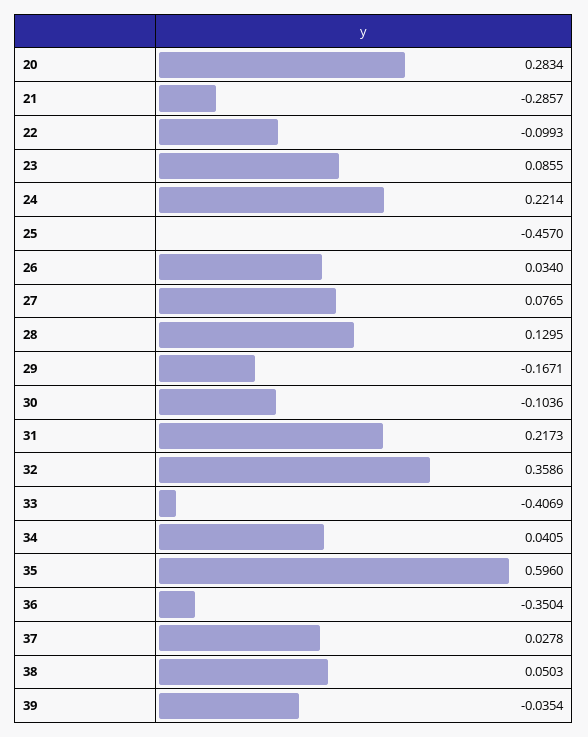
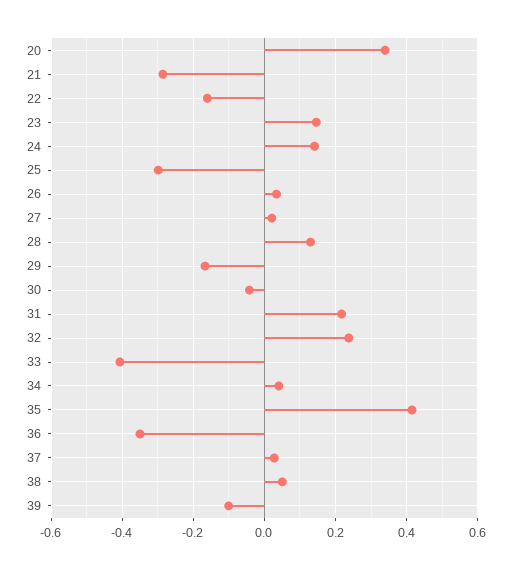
  {
-   "20": 0.2834,
+   "20": 0.34,
    "21": -0.2857,
-   "22": -0.0993,
+   "22": -0.16,
-   "23": 0.0855,
+   "23": 0.14,
-   "24": 0.2214,
+   "24": 0.14,
-   "25": -0.457,
+   "25": -0.3,
    "26": 0.034,
-   "27": 0.0765,
+   "27": 0.02,
    "28": 0.1295,
    "29": -0.1671,
-   "30": -0.1036,
+   "30": -0.04,
    "31": 0.2173,
-   "32": 0.3586,
+   "32": 0.24,
    "33": -0.4069,
    "34": 0.0405,
-   "35": 0.596,
+   "35": 0.42,
    "36": -0.3504,
    "37": 0.0278,
    "38": 0.0503,
-   "39": -0.0354
+   "39": -0.1
  }

